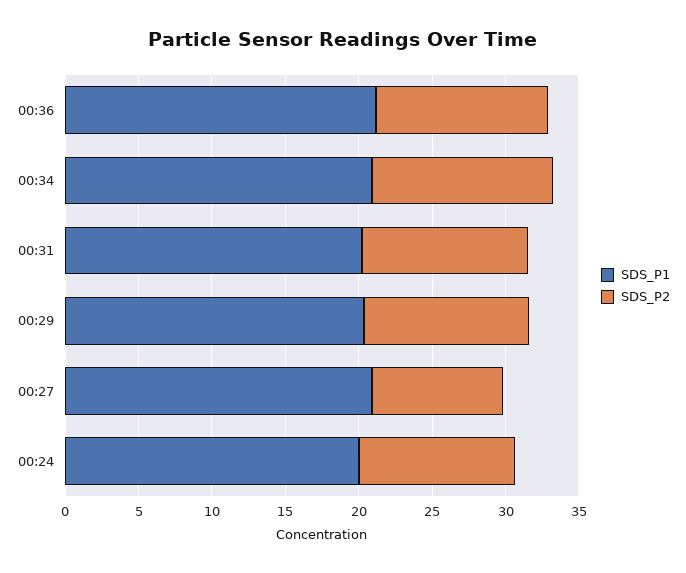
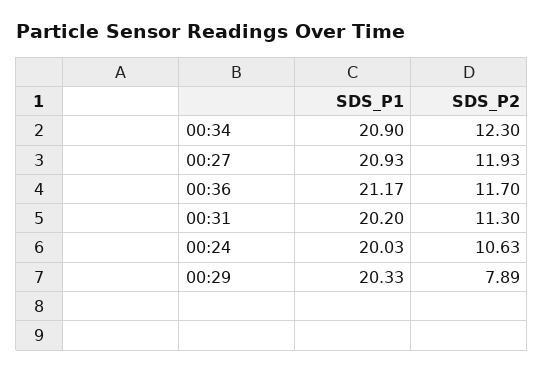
  {
    "SDS_P1": {
      "00:36": 21.17,
      "00:34": 20.9,
      "00:31": 20.2,
      "00:29": 20.33,
      "00:27": 20.93,
      "00:24": 20.03
    },
    "SDS_P2": {
      "00:36": 11.7,
      "00:34": 12.3,
      "00:31": 11.3,
-     "00:29": 11,
+     "00:29": 7.89,
-     "00:27": 9,
+     "00:27": 11.93,
      "00:24": 10.63
    }
  }

